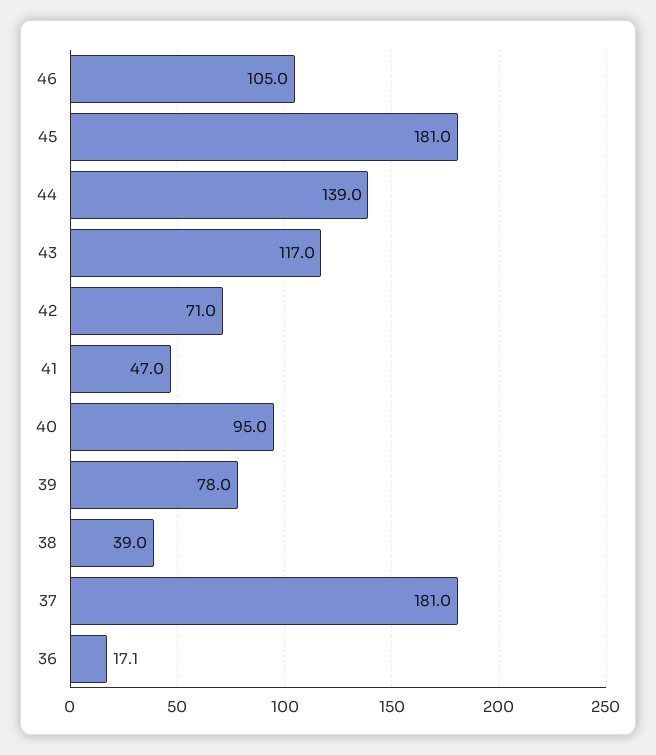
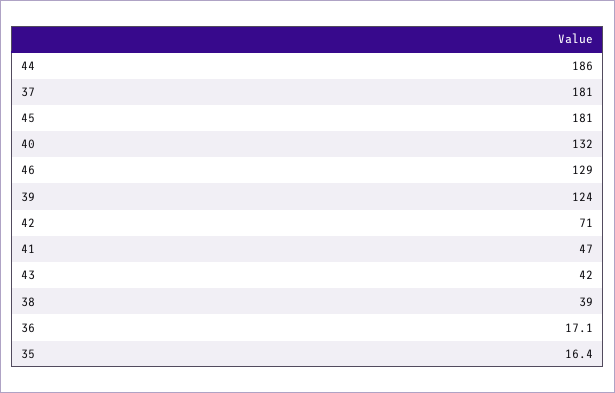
  {
-   "46": 105,
+   "46": 129,
    "45": 181,
-   "44": 139,
+   "44": 186,
-   "43": 117,
+   "43": 42,
    "42": 71,
    "41": 47,
-   "40": 95,
+   "40": 132,
-   "39": 78,
+   "39": 124,
    "38": 39,
    "37": 181,
-   "36": 17.1
+   "36": 17.1,
+   "35": 16.4
  }

